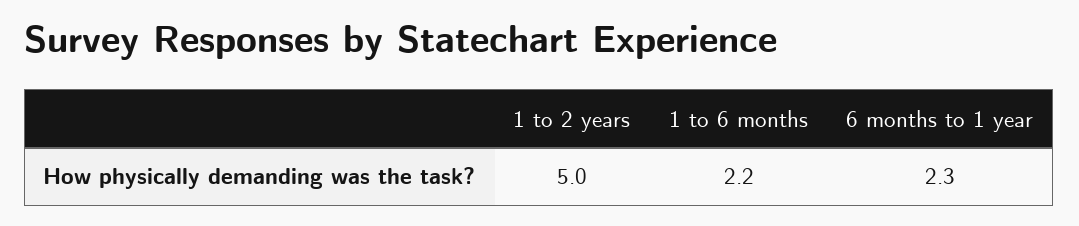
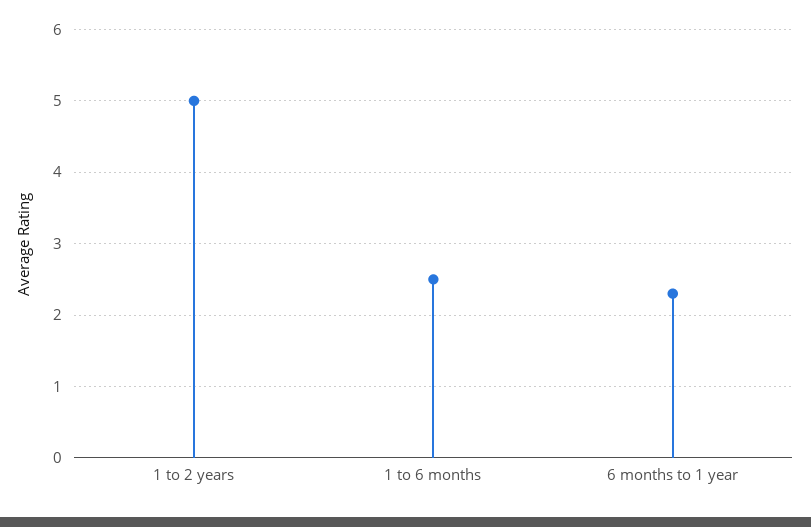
  {
    "1 to 2 years": 5,
-   "1 to 6 months": 2.2,
+   "1 to 6 months": 2.5,
    "6 months to 1 year": 2.3
  }

